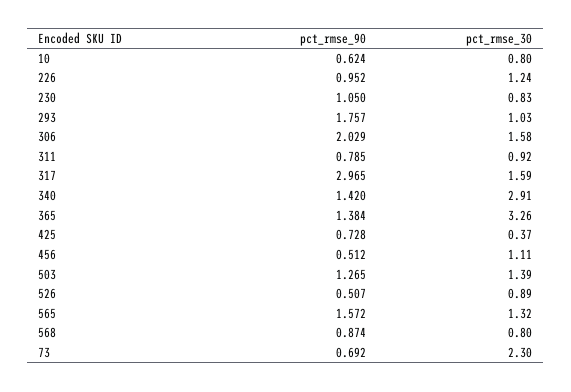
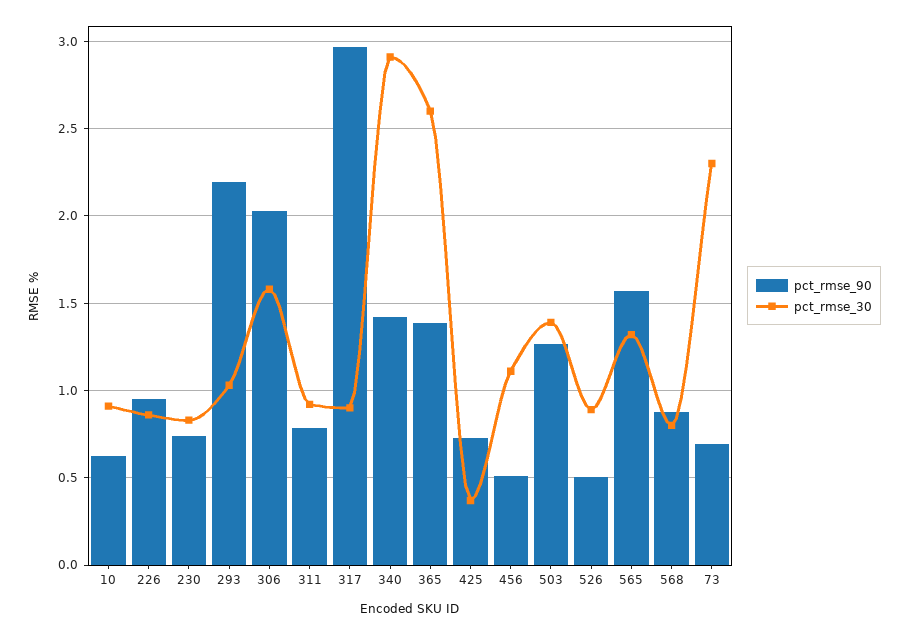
  {
    "pct_rmse_90": {
      "10": 0.624,
      "226": 0.952,
-     "230": 1.05,
+     "230": 0.75,
-     "293": 1.757,
+     "293": 2.2,
      "306": 2.029,
      "311": 0.785,
      "317": 2.965,
      "340": 1.42,
      "365": 1.384,
      "425": 0.728,
      "456": 0.512,
      "503": 1.265,
      "526": 0.507,
      "565": 1.572,
      "568": 0.874,
      "73": 0.692
    },
    "pct_rmse_30": {
-     "10": 0.8,
+     "10": 0.9,
-     "226": 1.24,
+     "226": 0.85,
      "230": 0.83,
      "293": 1.03,
      "306": 1.58,
      "311": 0.92,
-     "317": 1.59,
+     "317": 0.9,
      "340": 2.91,
-     "365": 3.26,
+     "365": 2.6,
      "425": 0.37,
      "456": 1.11,
      "503": 1.39,
      "526": 0.89,
      "565": 1.32,
      "568": 0.8,
      "73": 2.3
    }
  }

